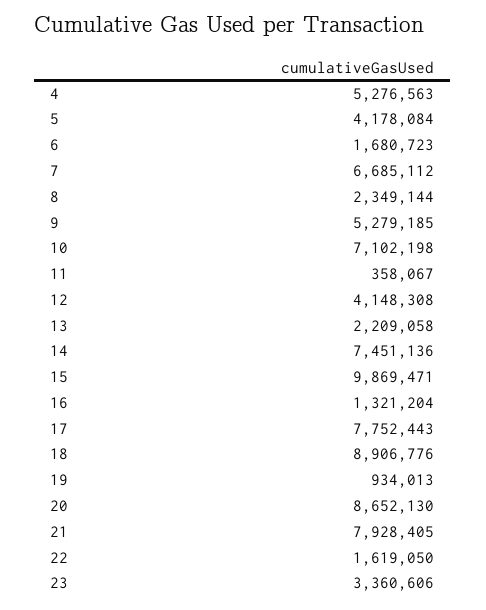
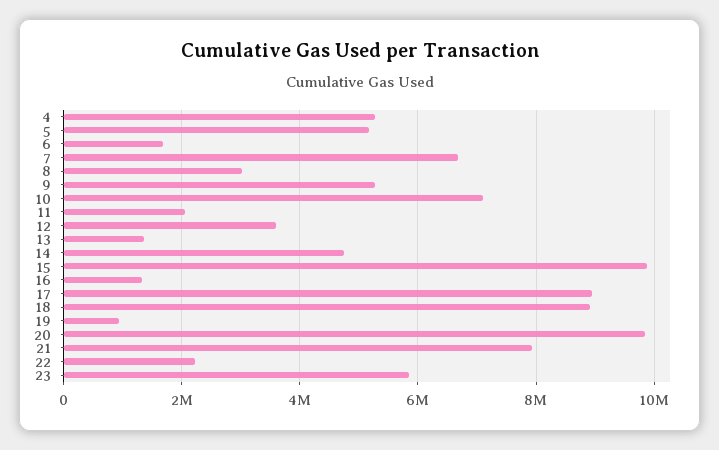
  {
    "4": 5276563,
-   "5": 4178084,
+   "5": 5200000,
    "6": 1680723,
    "7": 6685112,
-   "8": 2349144,
+   "8": 3000000,
    "9": 5279185,
    "10": 7102198,
-   "11": 358067,
+   "11": 2000000,
-   "12": 4148308,
+   "12": 3600000,
-   "13": 2209058,
+   "13": 1400000,
-   "14": 7451136,
+   "14": 4800000,
    "15": 9869471,
    "16": 1321204,
-   "17": 7752443,
+   "17": 9000000,
    "18": 8906776,
    "19": 934013,
-   "20": 8652130,
+   "20": 9800000,
    "21": 7928405,
-   "22": 1619050,
+   "22": 2200000,
-   "23": 3360606
+   "23": 5800000
  }

